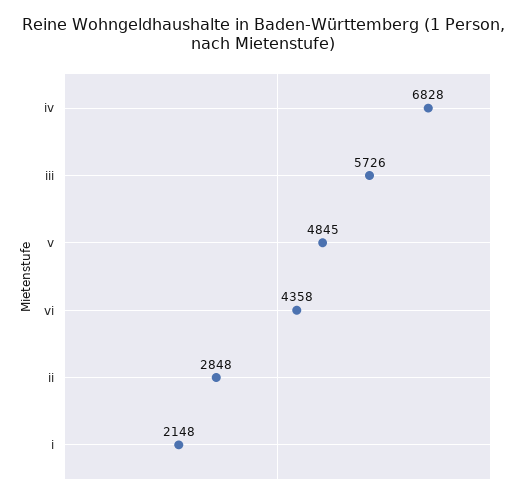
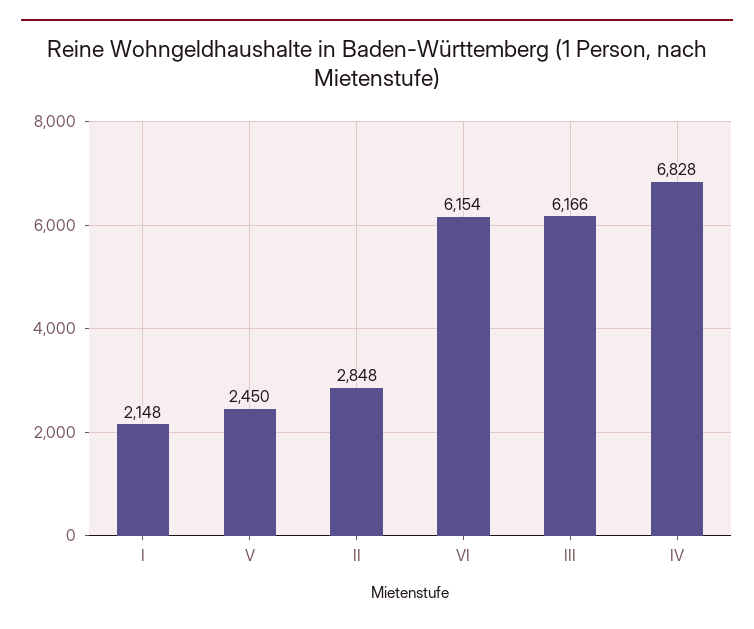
  {
    "iv": 6828,
-   "iii": 5726,
+   "iii": 6166,
-   "v": 4845,
+   "v": 2450,
-   "vi": 4358,
+   "vi": 6154,
    "ii": 2848,
    "i": 2148
  }

